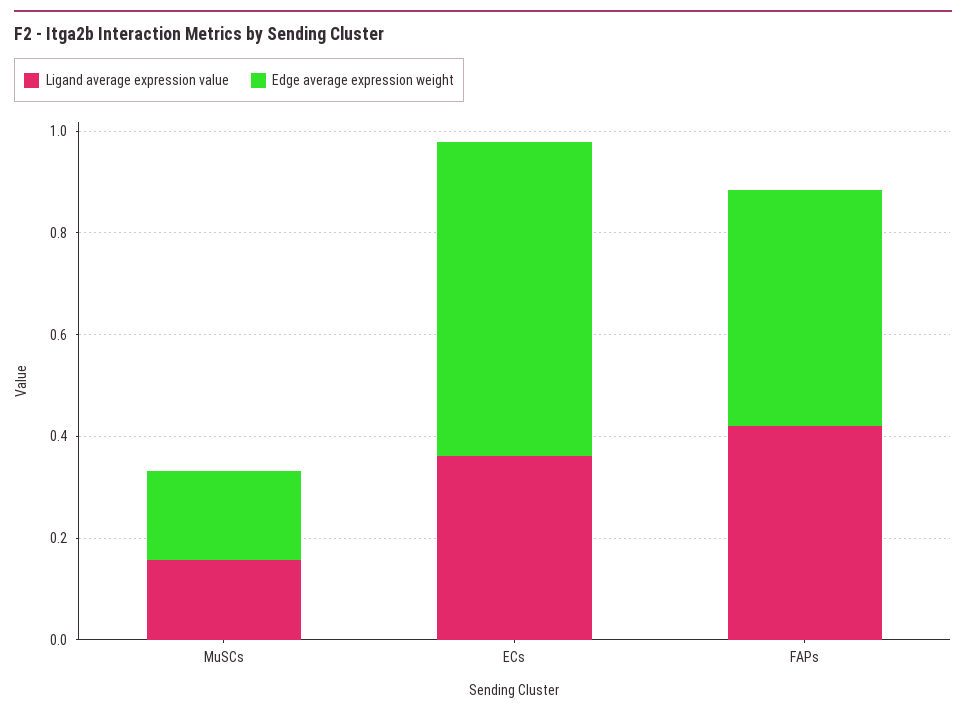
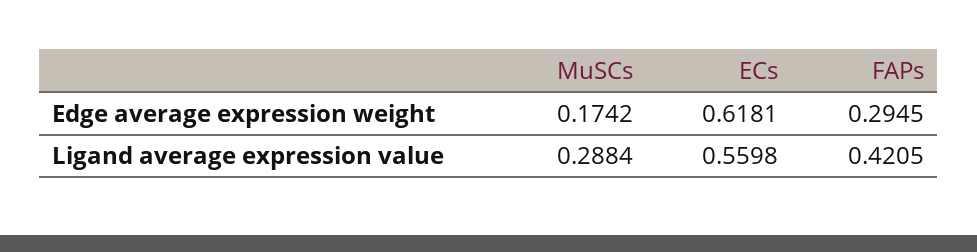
  {
    "Ligand average expression value": {
-     "MuSCs": 0.15,
+     "MuSCs": 0.2884,
-     "ECs": 0.35,
+     "ECs": 0.5598,
      "FAPs": 0.4205
    },
    "Edge average expression weight": {
      "MuSCs": 0.1742,
      "ECs": 0.6181,
-     "FAPs": 0.45
+     "FAPs": 0.2945
    }
  }

